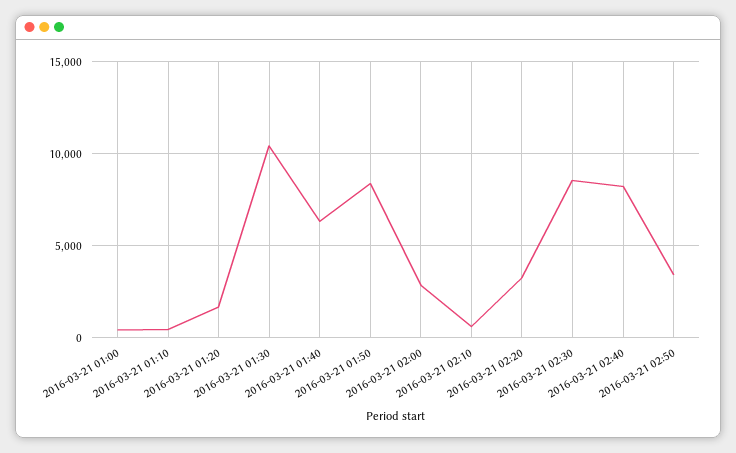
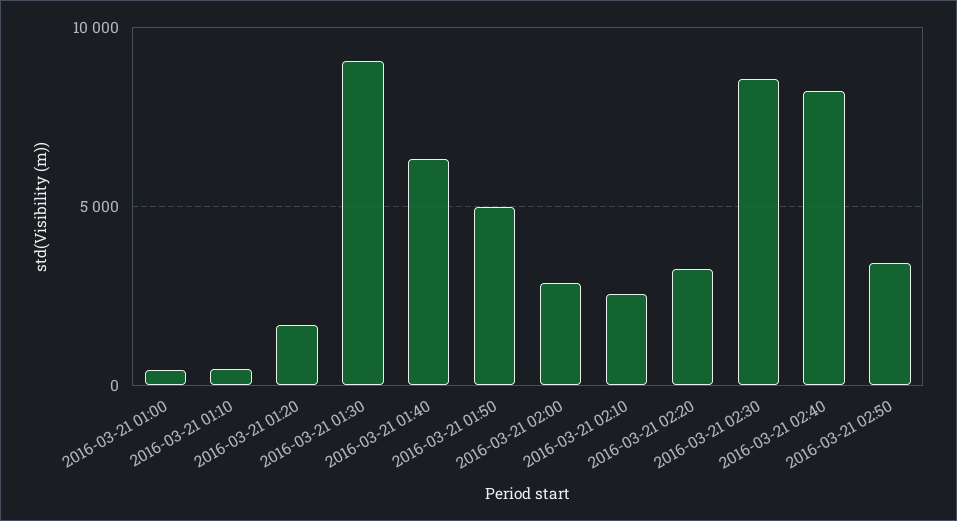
  {
    "2016-03-21 01:00": 500,
    "2016-03-21 01:10": 500,
    "2016-03-21 01:20": 1500,
-   "2016-03-21 01:30": 10500,
+   "2016-03-21 01:30": 9000,
    "2016-03-21 01:40": 6500,
-   "2016-03-21 01:50": 8500,
+   "2016-03-21 01:50": 5000,
    "2016-03-21 02:00": 3000,
-   "2016-03-21 02:10": 500,
+   "2016-03-21 02:10": 2500,
    "2016-03-21 02:20": 3500,
    "2016-03-21 02:30": 8500,
    "2016-03-21 02:40": 8000,
    "2016-03-21 02:50": 3500
  }

